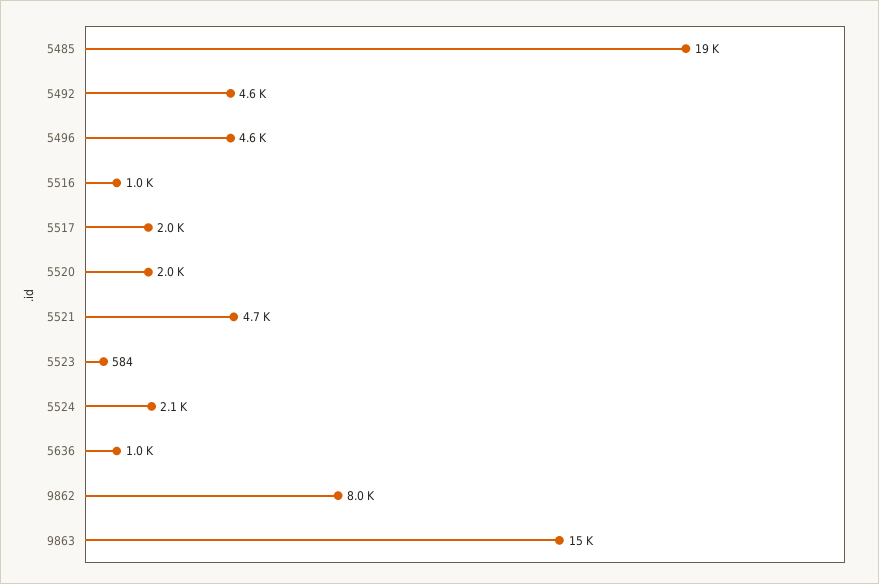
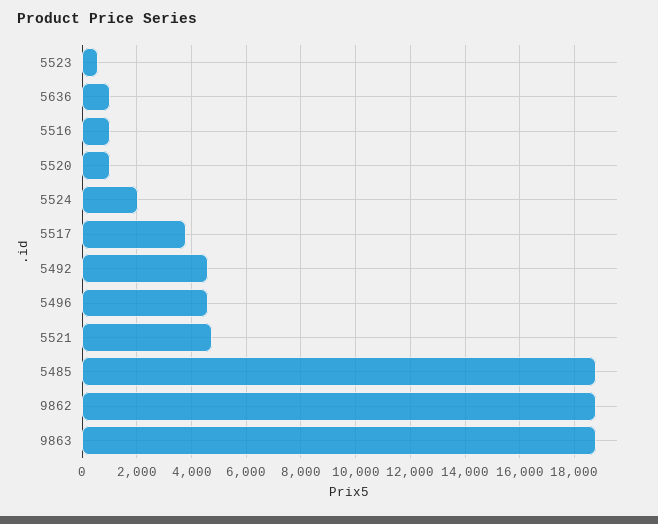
  {
    "5485": 19000,
    "5492": 4600,
    "5496": 4600,
    "5516": 1000,
-   "5517": 2000,
+   "5517": 3750,
-   "5520": 2000,
+   "5520": 1000,
    "5521": 4700,
    "5523": 584,
    "5524": 2100,
    "5636": 1000,
-   "9862": 8000,
+   "9862": 18750,
-   "9863": 15000
+   "9863": 18750
  }

